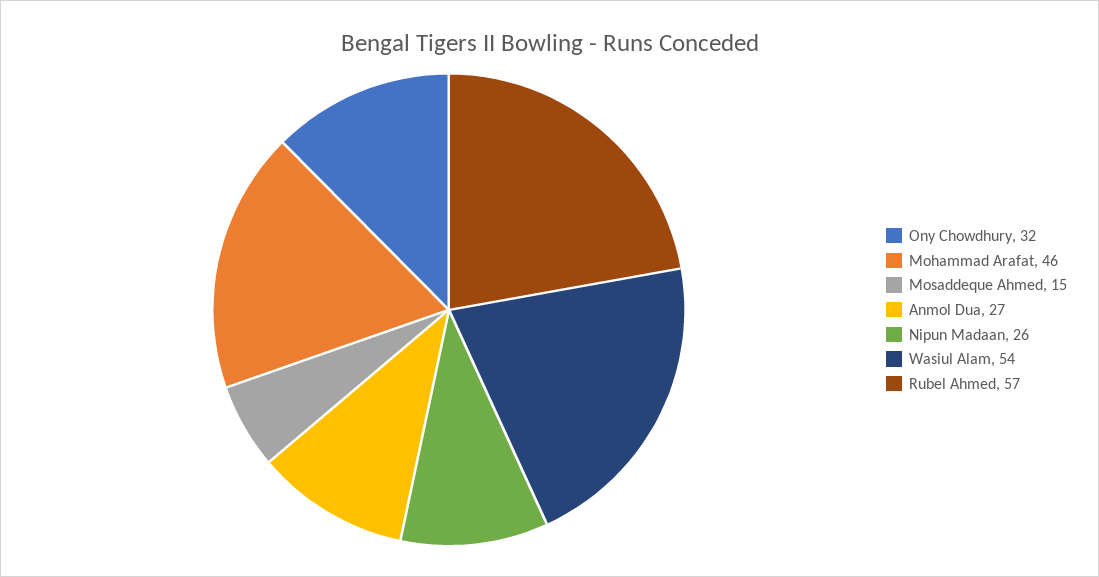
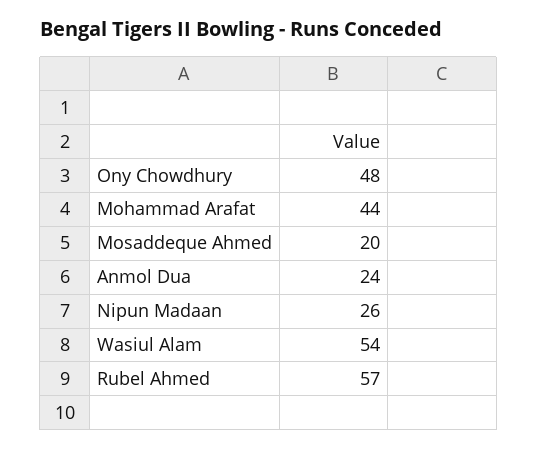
  {
-   "Ony Chowdhury": 32,
+   "Ony Chowdhury": 48,
-   "Mohammad Arafat": 46,
+   "Mohammad Arafat": 44,
-   "Mosaddeque Ahmed": 15,
+   "Mosaddeque Ahmed": 20,
-   "Anmol Dua": 27,
+   "Anmol Dua": 24,
    "Nipun Madaan": 26,
    "Wasiul Alam": 54,
    "Rubel Ahmed": 57
  }

